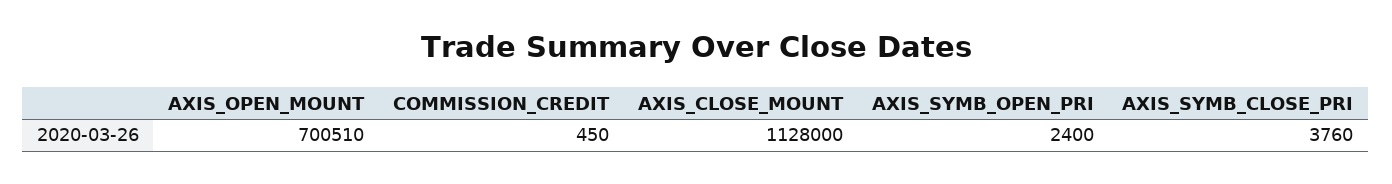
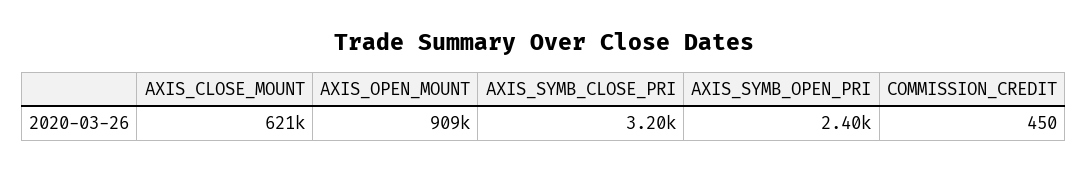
  {
-   "AXIS_OPEN_MOUNT": 700510,
+   "AXIS_OPEN_MOUNT": 909000,
    "COMMISSION_CREDIT": 450,
-   "AXIS_CLOSE_MOUNT": 1128000,
+   "AXIS_CLOSE_MOUNT": 621000,
    "AXIS_SYMB_OPEN_PRI": 2400,
-   "AXIS_SYMB_CLOSE_PRI": 3760
+   "AXIS_SYMB_CLOSE_PRI": 3200
  }

